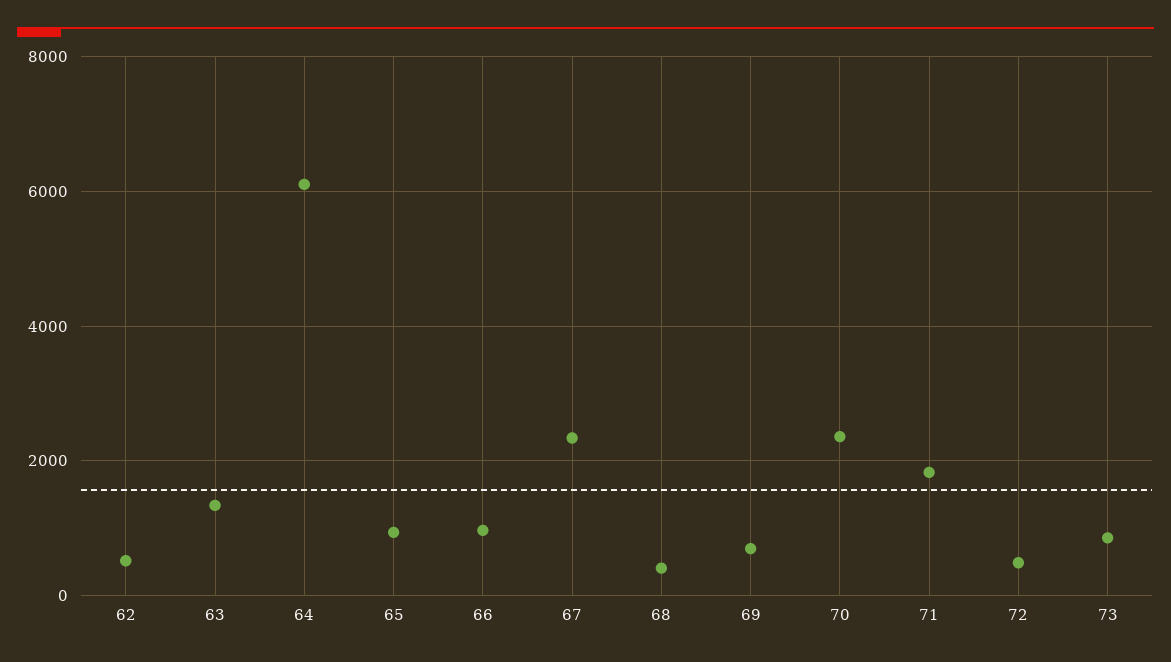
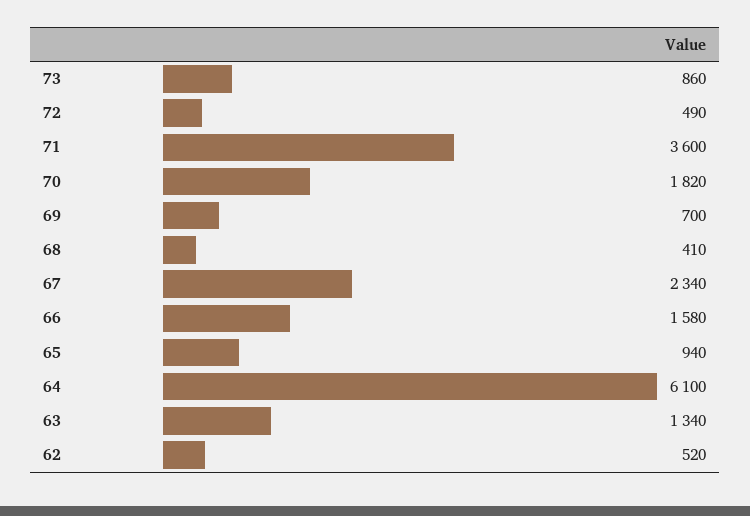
  {
    "62": 520,
    "63": 1340,
    "64": 6100,
    "65": 940,
-   "66": 1000,
+   "66": 1580,
    "67": 2340,
    "68": 410,
    "69": 700,
-   "70": 2400,
+   "70": 1820,
-   "71": 1800,
+   "71": 3600,
    "72": 490,
    "73": 860
  }

